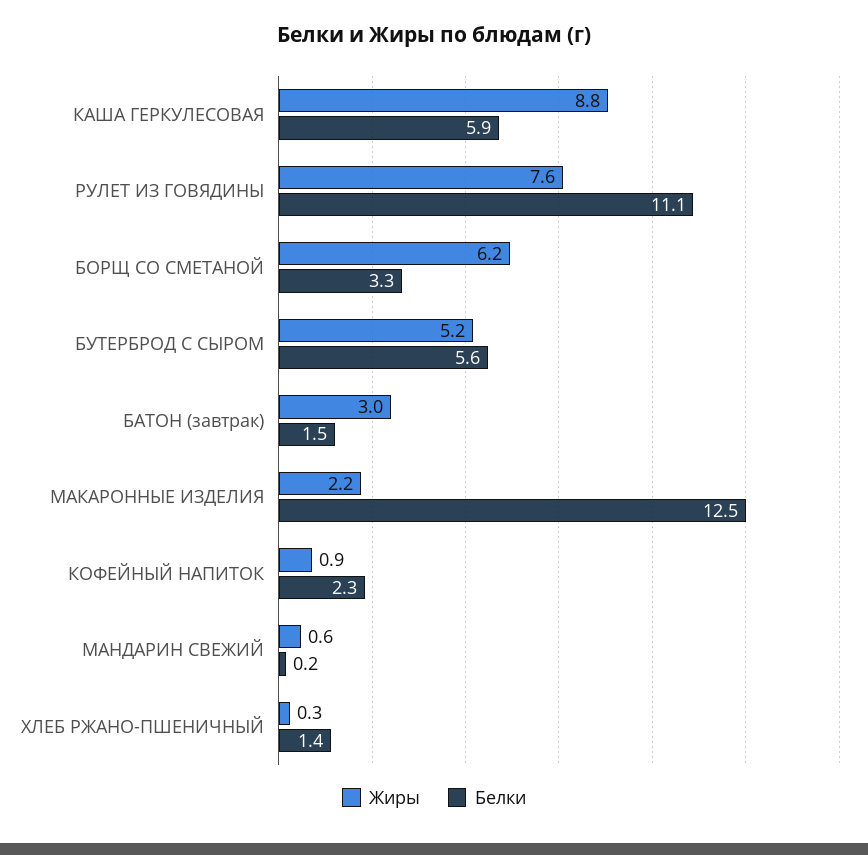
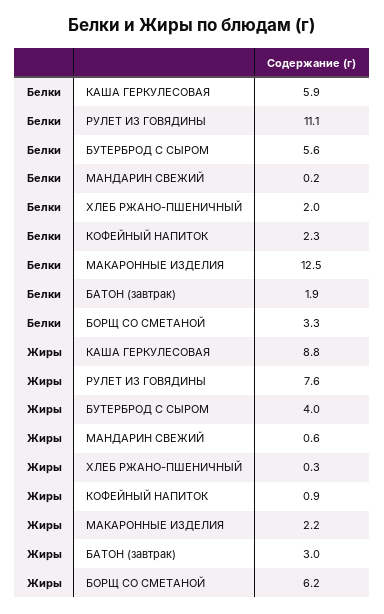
  {
    "Жиры": {
      "КАША ГЕРКУЛЕСОВАЯ": 8.8,
      "РУЛЕТ ИЗ ГОВЯДИНЫ": 7.6,
      "БОРЩ СО СМЕТАНОЙ": 6.2,
-     "БУТЕРБРОД С СЫРОМ": 5.2,
+     "БУТЕРБРОД С СЫРОМ": 4,
      "БАТОН (завтрак)": 3,
      "МАКАРОННЫЕ ИЗДЕЛИЯ": 2.2,
      "КОФЕЙНЫЙ НАПИТОК": 0.9,
      "МАНДАРИН СВЕЖИЙ": 0.6,
      "ХЛЕБ РЖАНО-ПШЕНИЧНЫЙ": 0.3
    },
    "Белки": {
      "КАША ГЕРКУЛЕСОВАЯ": 5.9,
      "РУЛЕТ ИЗ ГОВЯДИНЫ": 11.1,
      "БОРЩ СО СМЕТАНОЙ": 3.3,
      "БУТЕРБРОД С СЫРОМ": 5.6,
-     "БАТОН (завтрак)": 1.5,
+     "БАТОН (завтрак)": 1.9,
      "МАКАРОННЫЕ ИЗДЕЛИЯ": 12.5,
      "КОФЕЙНЫЙ НАПИТОК": 2.3,
      "МАНДАРИН СВЕЖИЙ": 0.2,
-     "ХЛЕБ РЖАНО-ПШЕНИЧНЫЙ": 1.4
+     "ХЛЕБ РЖАНО-ПШЕНИЧНЫЙ": 2
    }
  }

